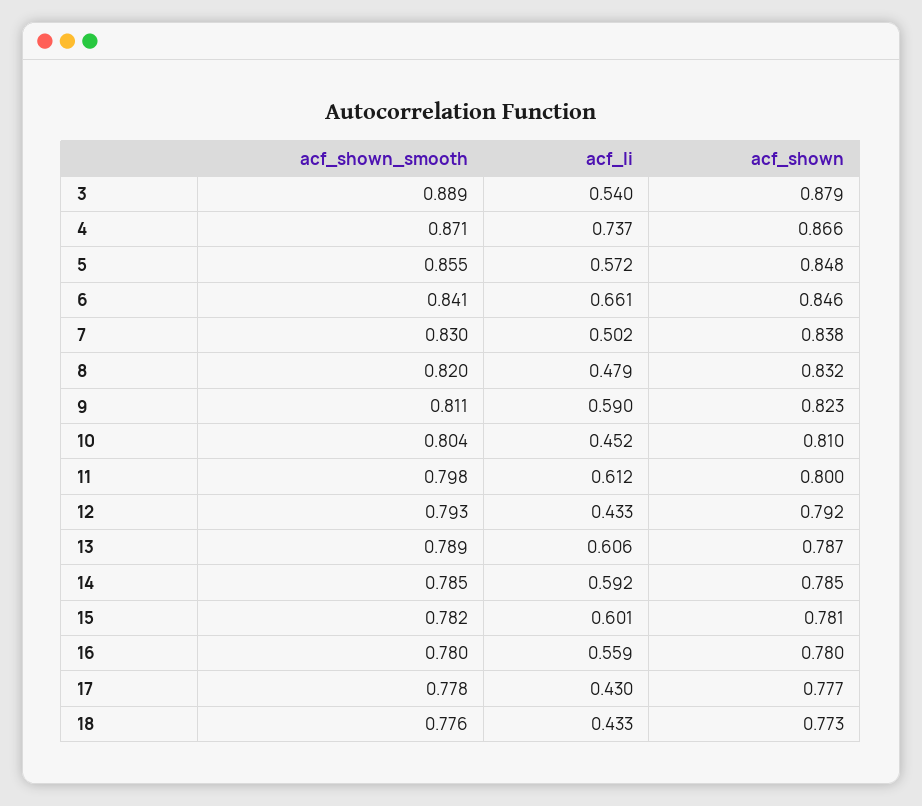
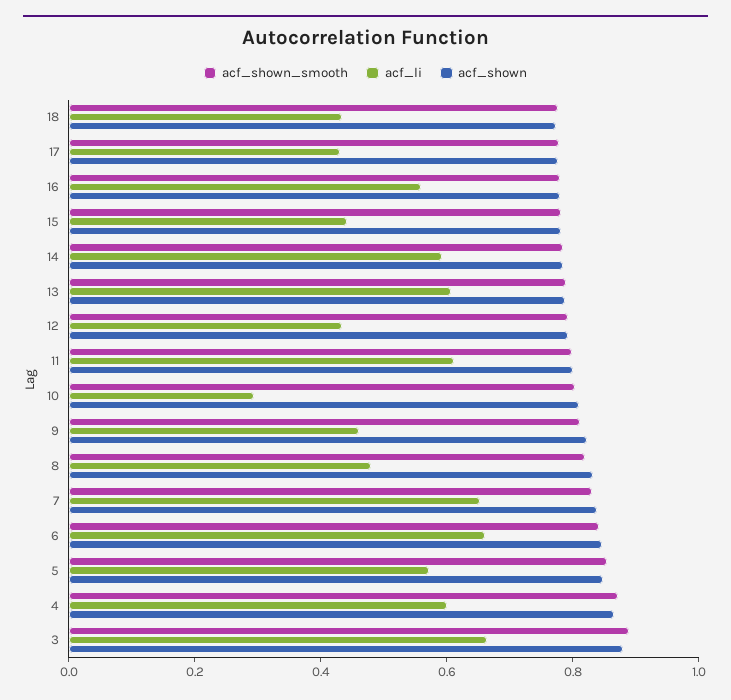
  {
    "acf_shown_smooth": {
      "3": 0.889,
      "4": 0.871,
      "5": 0.855,
      "6": 0.841,
      "7": 0.83,
      "8": 0.82,
      "9": 0.811,
      "10": 0.804,
      "11": 0.798,
      "12": 0.793,
      "13": 0.789,
      "14": 0.785,
      "15": 0.782,
      "16": 0.78,
      "17": 0.778,
      "18": 0.776
    },
    "acf_li": {
-     "3": 0.54,
+     "3": 0.65,
-     "4": 0.737,
+     "4": 0.6,
      "5": 0.572,
      "6": 0.661,
-     "7": 0.502,
+     "7": 0.65,
      "8": 0.479,
-     "9": 0.59,
+     "9": 0.45,
-     "10": 0.452,
+     "10": 0.3,
      "11": 0.612,
      "12": 0.433,
      "13": 0.606,
      "14": 0.592,
-     "15": 0.601,
+     "15": 0.45,
      "16": 0.559,
      "17": 0.43,
      "18": 0.433
    },
    "acf_shown": {
      "3": 0.879,
      "4": 0.866,
      "5": 0.848,
      "6": 0.846,
      "7": 0.838,
      "8": 0.832,
      "9": 0.823,
      "10": 0.81,
      "11": 0.8,
      "12": 0.792,
      "13": 0.787,
      "14": 0.785,
      "15": 0.781,
      "16": 0.78,
      "17": 0.777,
      "18": 0.773
    }
  }

